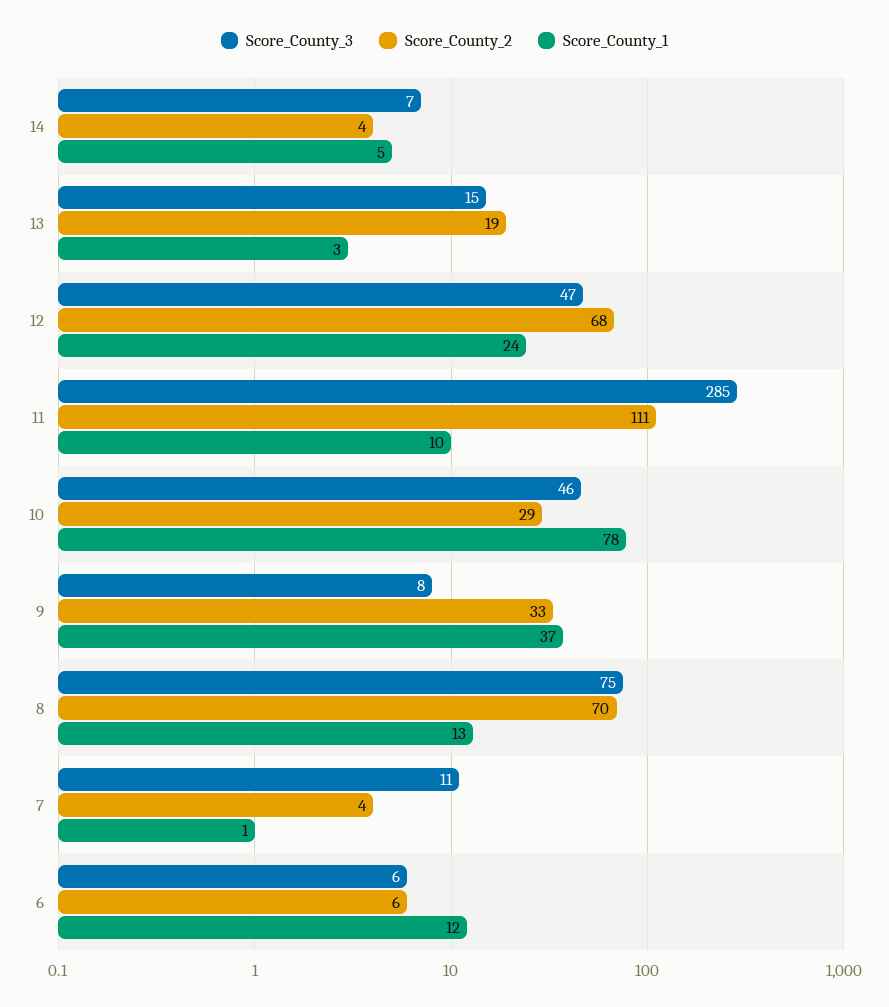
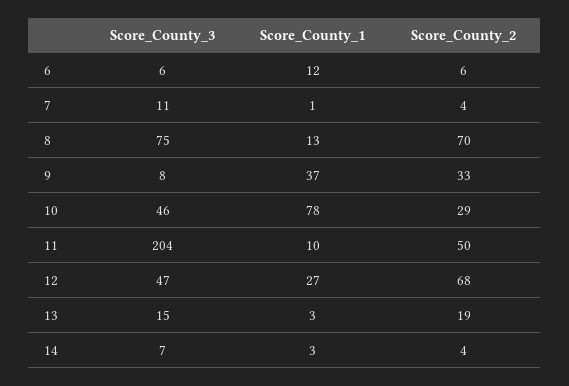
  {
    "Score_County_3": {
      "14": 7,
      "13": 15,
      "12": 47,
-     "11": 285,
+     "11": 204,
      "10": 46,
      "9": 8,
      "8": 75,
      "7": 11,
      "6": 6
    },
    "Score_County_2": {
      "14": 4,
      "13": 19,
      "12": 68,
-     "11": 111,
+     "11": 50,
      "10": 29,
      "9": 33,
      "8": 70,
      "7": 4,
      "6": 6
    },
    "Score_County_1": {
-     "14": 5,
+     "14": 3,
      "13": 3,
-     "12": 24,
+     "12": 27,
      "11": 10,
      "10": 78,
      "9": 37,
      "8": 13,
      "7": 1,
      "6": 12
    }
  }

